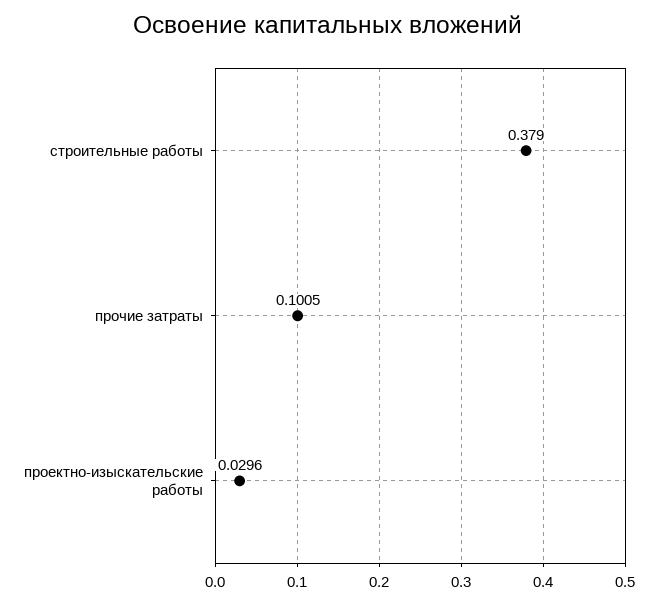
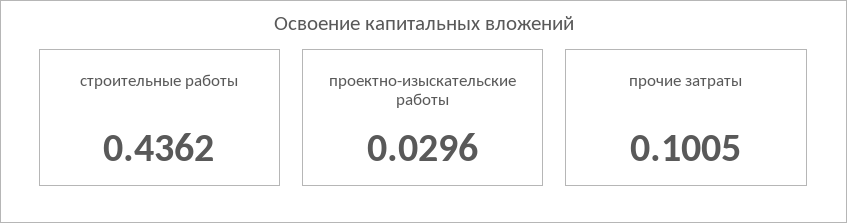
  {
-   "строительные работы": 0.379,
+   "строительные работы": 0.4362,
    "прочие затраты": 0.1005,
    "проектно-изыскательские работы": 0.0296
  }

